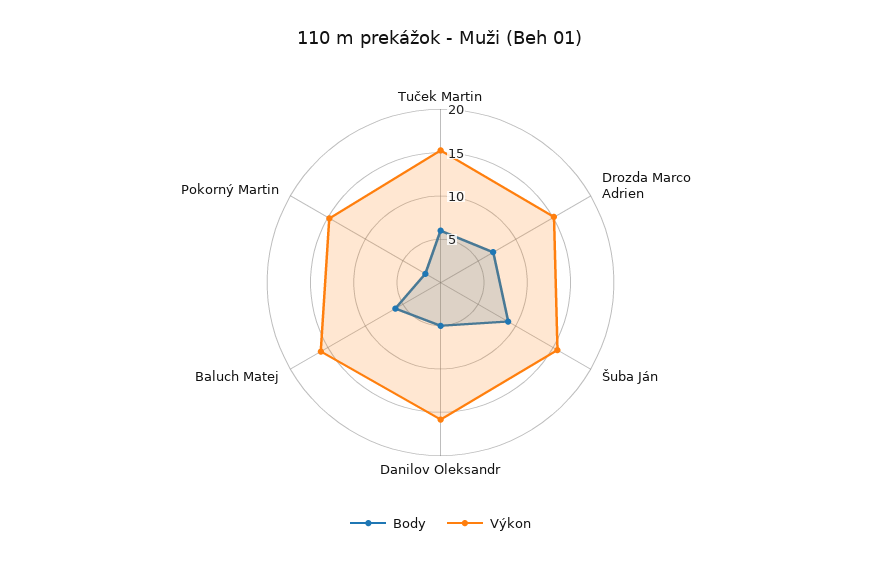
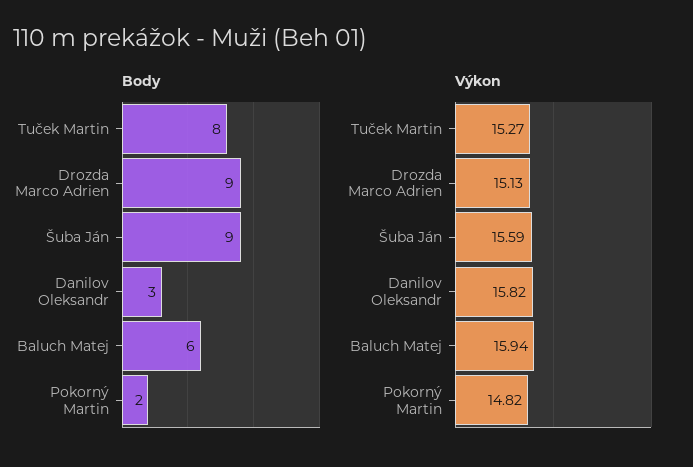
  {
    "Body": {
-     "Tuček Martin": 6,
+     "Tuček Martin": 8,
-     "Drozda Marco Adrien": 7,
+     "Drozda Marco Adrien": 9,
      "Šuba Ján": 9,
-     "Danilov Oleksandr": 5,
+     "Danilov Oleksandr": 3,
      "Baluch Matej": 6,
      "Pokorný Martin": 2
    },
    "Výkon": {
      "Tuček Martin": 15.27,
      "Drozda Marco Adrien": 15.13,
      "Šuba Ján": 15.59,
      "Danilov Oleksandr": 15.82,
      "Baluch Matej": 15.94,
      "Pokorný Martin": 14.82
    }
  }

